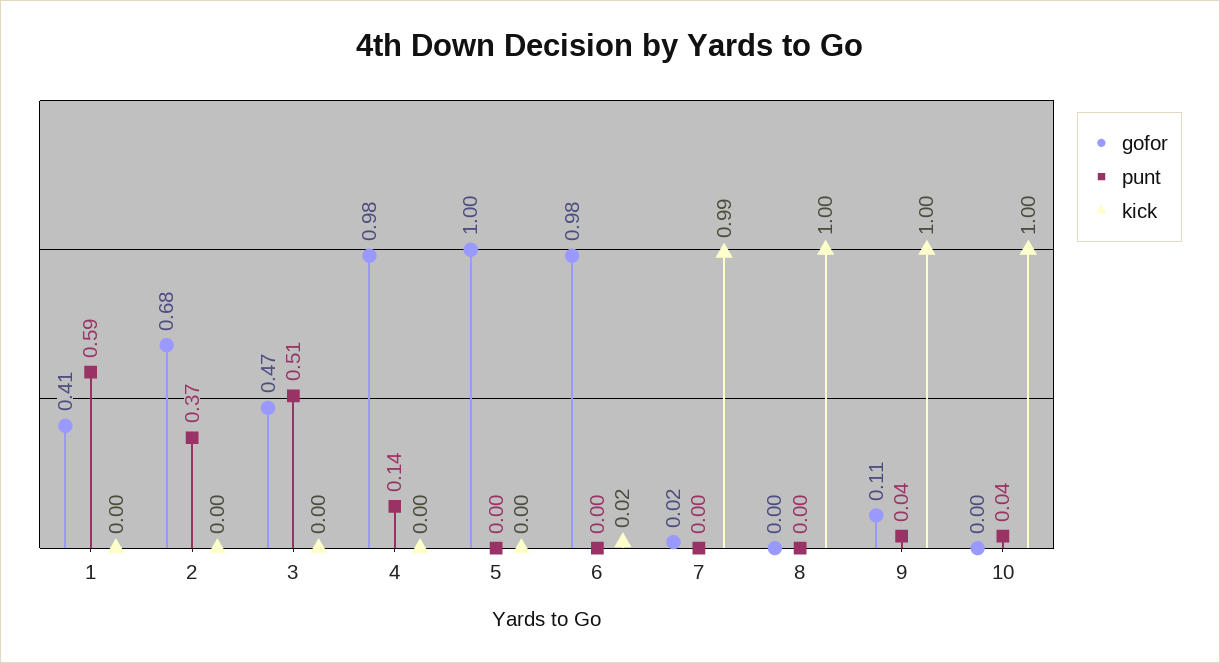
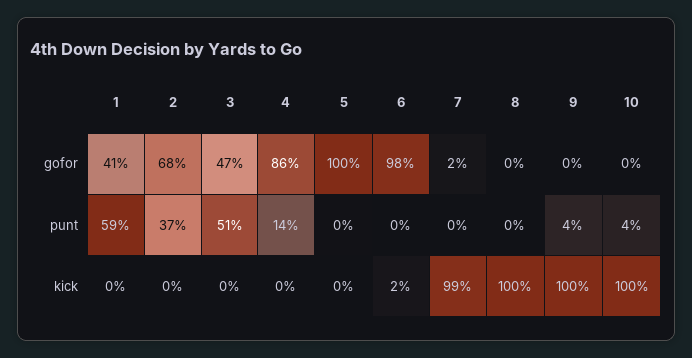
  {
    "gofor": {
      "1": 0.41,
      "2": 0.68,
      "3": 0.47,
-     "4": 0.98,
+     "4": 0.86,
      "5": 1,
      "6": 0.98,
      "7": 0.02,
      "8": 0,
-     "9": 0.11,
+     "9": 0,
      "10": 0
    },
    "punt": {
      "1": 0.59,
      "2": 0.37,
      "3": 0.51,
      "4": 0.14,
      "5": 0,
      "6": 0,
      "7": 0,
      "8": 0,
      "9": 0.04,
      "10": 0.04
    },
    "kick": {
      "1": 0,
      "2": 0,
      "3": 0,
      "4": 0,
      "5": 0,
      "6": 0.02,
      "7": 0.99,
      "8": 1,
      "9": 1,
      "10": 1
    }
  }

